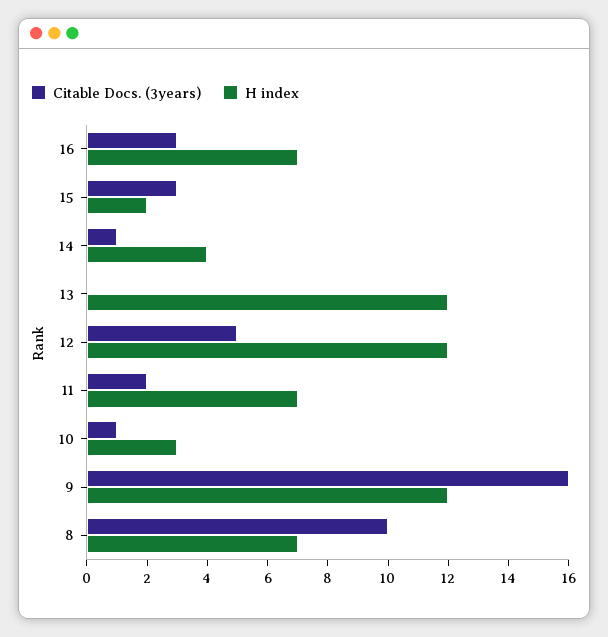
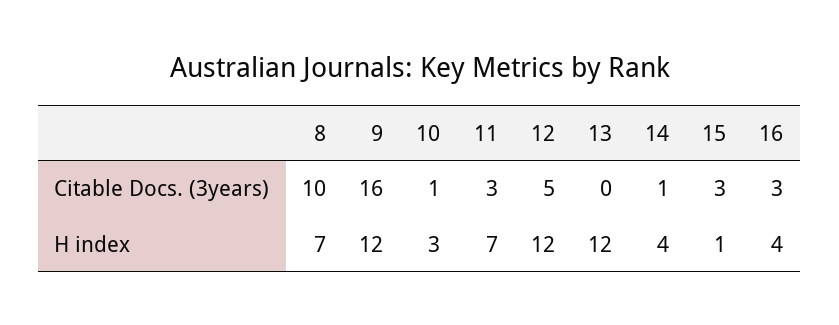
  {
    "Citable Docs. (3years)": {
      "16": 3,
      "15": 3,
      "14": 1,
      "13": 0,
      "12": 5,
-     "11": 2,
+     "11": 3,
      "10": 1,
      "9": 16,
      "8": 10
    },
    "H index": {
-     "16": 7,
+     "16": 4,
-     "15": 2,
+     "15": 1,
      "14": 4,
      "13": 12,
      "12": 12,
      "11": 7,
      "10": 3,
      "9": 12,
      "8": 7
    }
  }

